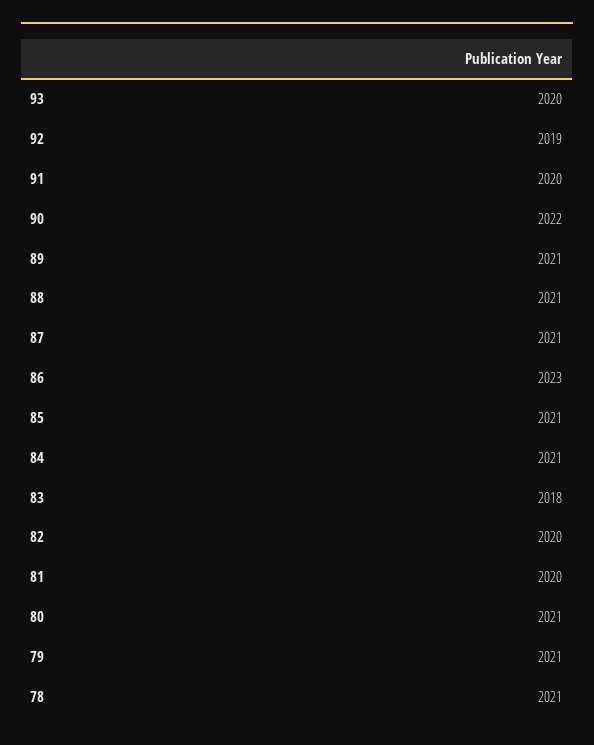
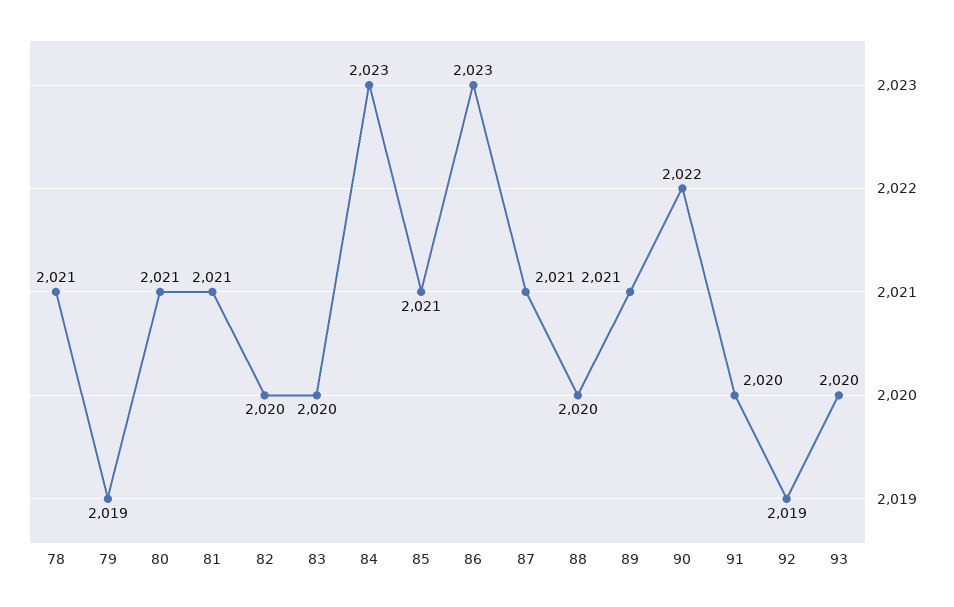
  {
    "93": 2020,
    "92": 2019,
    "91": 2020,
    "90": 2022,
    "89": 2021,
-   "88": 2021,
+   "88": 2020,
    "87": 2021,
    "86": 2023,
    "85": 2021,
-   "84": 2021,
+   "84": 2023,
-   "83": 2018,
+   "83": 2020,
    "82": 2020,
-   "81": 2020,
+   "81": 2021,
    "80": 2021,
-   "79": 2021,
+   "79": 2019,
    "78": 2021
  }

